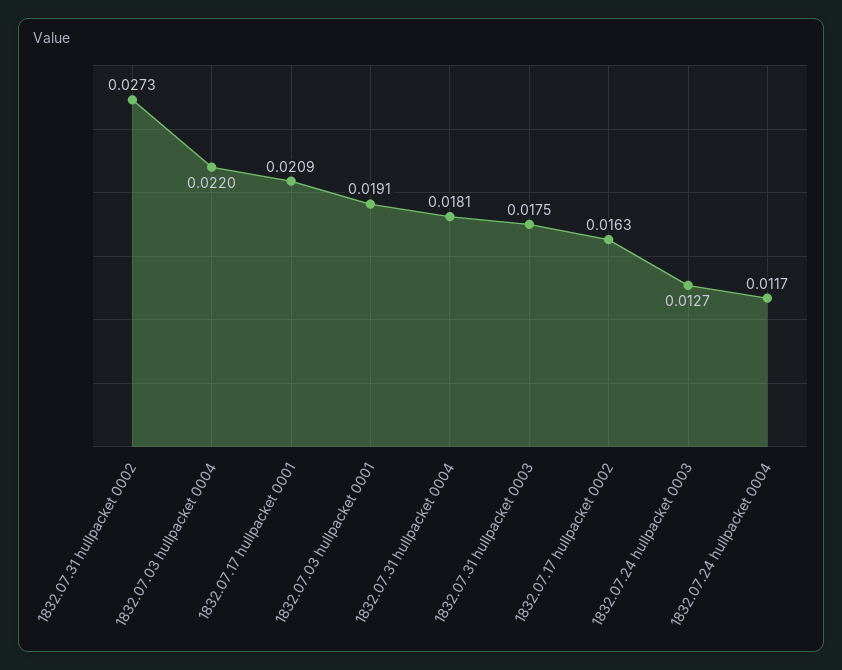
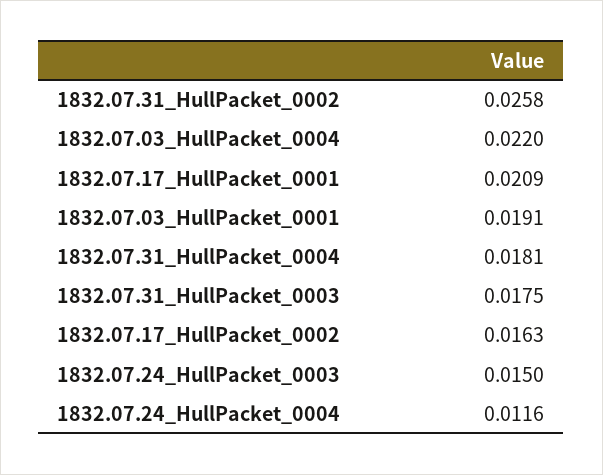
  {
-   "1832.07.31 hullpacket 0002": 0.0273,
+   "1832.07.31 hullpacket 0002": 0.0258,
    "1832.07.03 hullpacket 0004": 0.022,
    "1832.07.17 hullpacket 0001": 0.0209,
    "1832.07.03 hullpacket 0001": 0.0191,
    "1832.07.31 hullpacket 0004": 0.0181,
    "1832.07.31 hullpacket 0003": 0.0175,
    "1832.07.17 hullpacket 0002": 0.0163,
-   "1832.07.24 hullpacket 0003": 0.0127,
+   "1832.07.24 hullpacket 0003": 0.015,
-   "1832.07.24 hullpacket 0004": 0.0117
+   "1832.07.24 hullpacket 0004": 0.0116
  }

